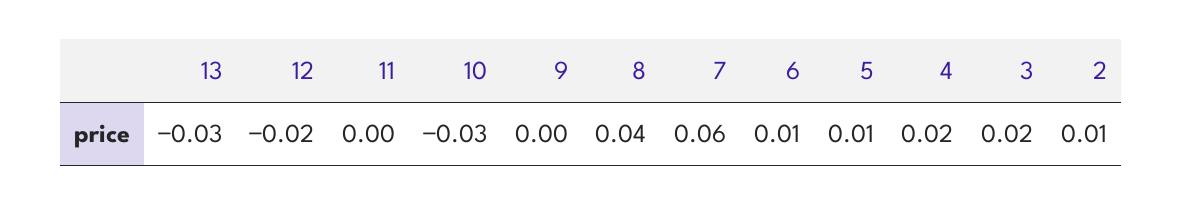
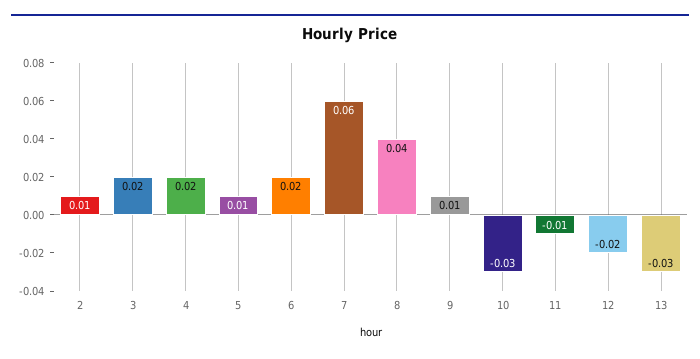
  {
    "13": -0.03,
    "12": -0.02,
-   "11": 0,
+   "11": -0.01,
    "10": -0.03,
-   "9": 0,
+   "9": 0.01,
    "8": 0.04,
    "7": 0.06,
-   "6": 0.01,
+   "6": 0.02,
    "5": 0.01,
    "4": 0.02,
    "3": 0.02,
    "2": 0.01
  }

